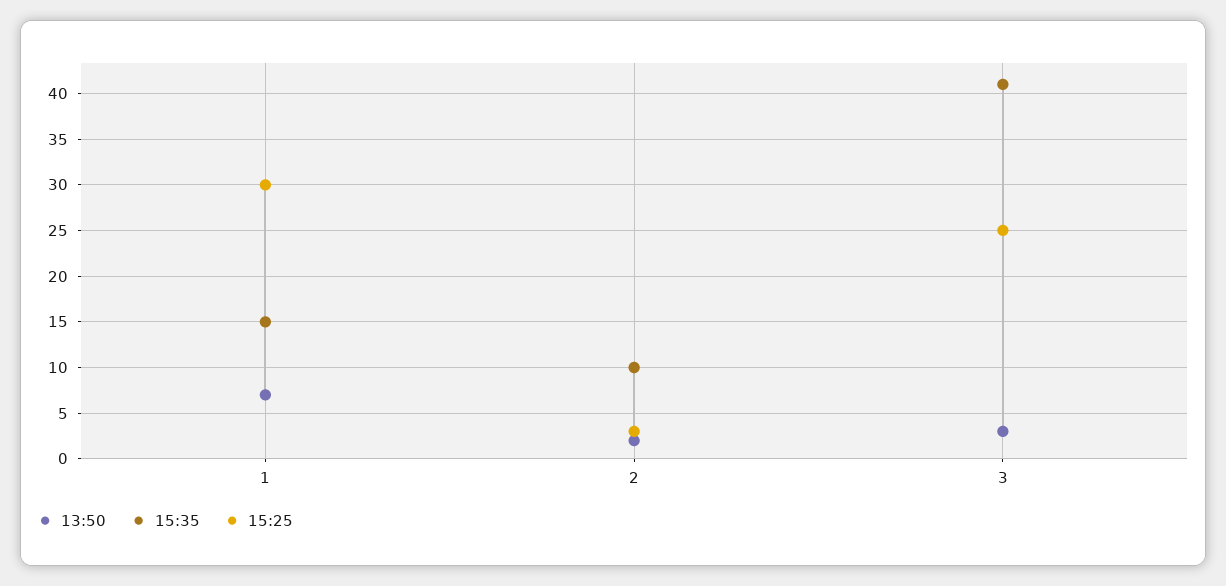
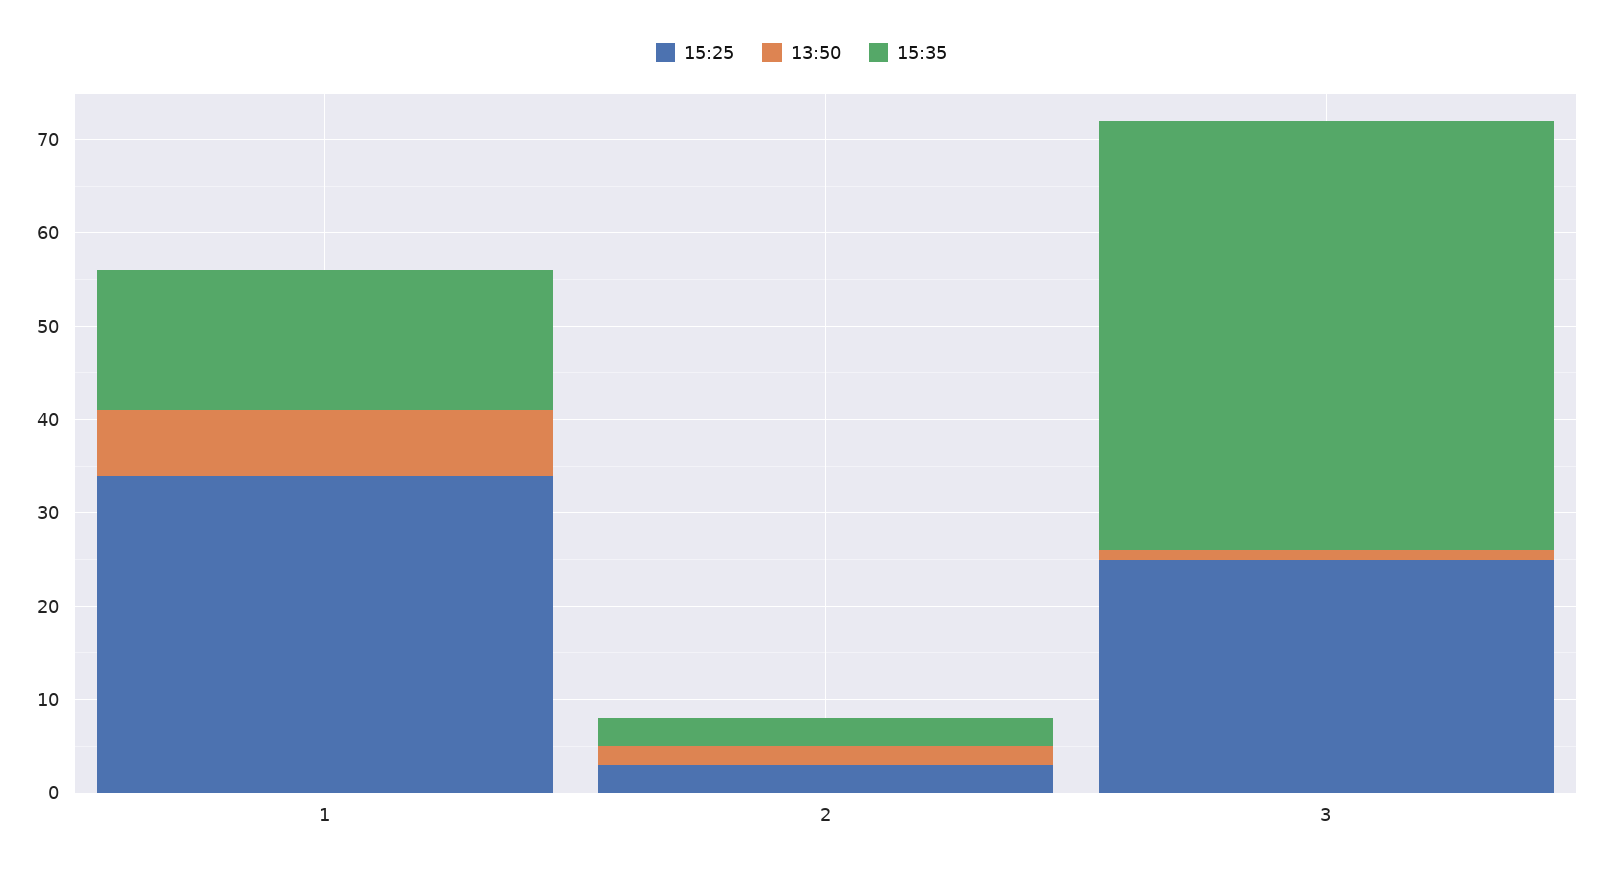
  {
    "13:50": {
      "1": 7,
      "2": 2,
-     "3": 3
+     "3": 1
    },
    "15:35": {
      "1": 15,
-     "2": 10,
+     "2": 3,
-     "3": 41
+     "3": 46
    },
    "15:25": {
-     "1": 30,
+     "1": 34,
      "2": 3,
      "3": 25
    }
  }

